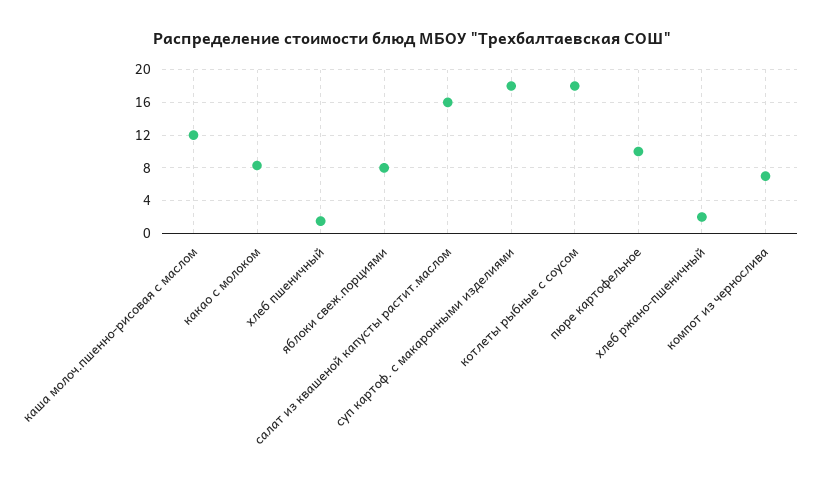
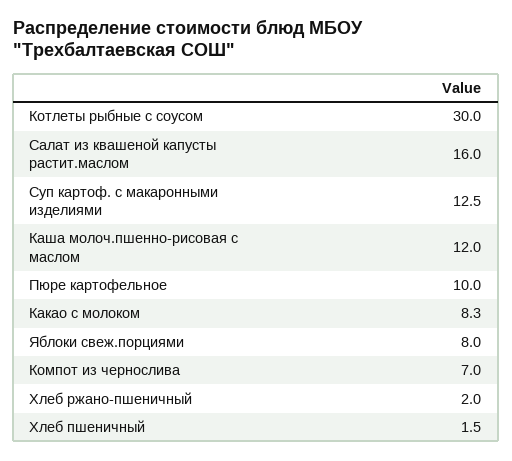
  {
    "каша молоч.пшенно-рисовая с маслом": 12,
    "какао с молоком": 8.3,
    "хлеб пшеничный": 1.5,
    "яблоки свеж.порциями": 8,
    "салат из квашеной капусты растит.маслом": 16,
-   "суп картоф. с макаронными изделиями": 18,
+   "суп картоф. с макаронными изделиями": 12.5,
-   "котлеты рыбные с соусом": 18,
+   "котлеты рыбные с соусом": 30,
    "пюре картофельное": 10,
    "хлеб ржано-пшеничный": 2,
    "компот из чернослива": 7
  }

